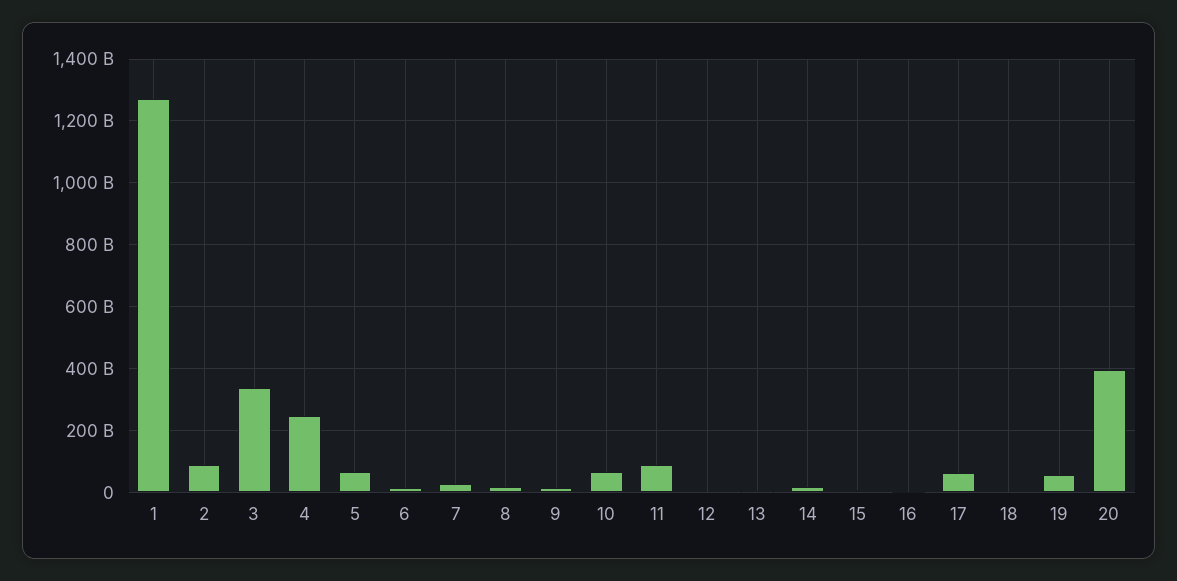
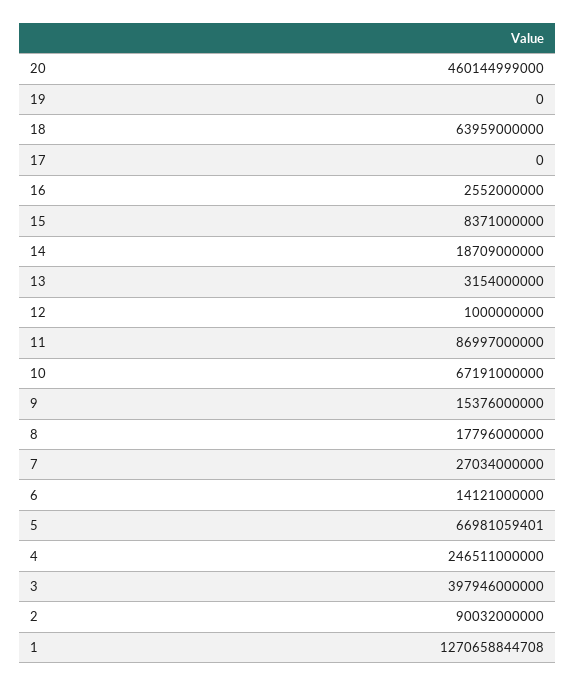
  {
    "1": 1270658844708,
    "2": 90032000000,
-   "3": 340000000000,
+   "3": 397946000000,
    "4": 246511000000,
    "5": 66981059401,
    "6": 14121000000,
    "7": 27034000000,
    "8": 17796000000,
    "9": 15376000000,
    "10": 67191000000,
    "11": 86997000000,
    "12": 1000000000,
    "13": 3154000000,
    "14": 18709000000,
    "15": 8371000000,
    "16": 2552000000,
-   "17": 60000000000,
+   "17": 0,
-   "18": 0,
+   "18": 63959000000,
-   "19": 60000000000,
+   "19": 0,
-   "20": 400000000000
+   "20": 460144999000
  }

